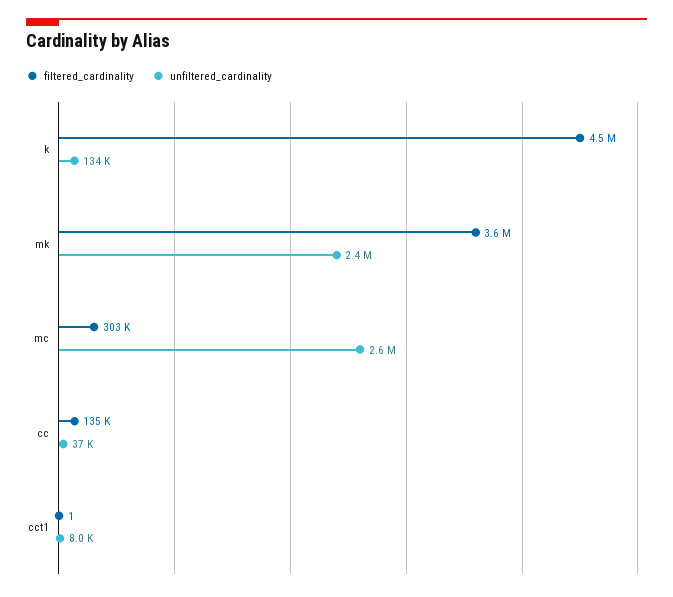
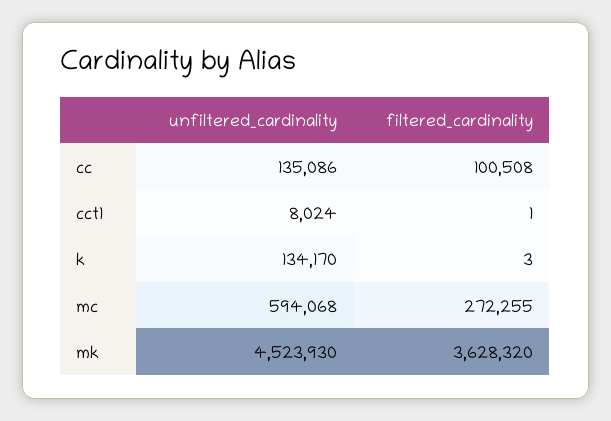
  {
    "filtered_cardinality": {
-     "k": 4500000,
+     "k": 3,
      "mk": 3628320,
-     "mc": 303000,
+     "mc": 272255,
-     "cc": 135000,
+     "cc": 100508,
      "cct1": 1
    },
    "unfiltered_cardinality": {
      "k": 134170,
-     "mk": 2400000,
+     "mk": 4523930,
-     "mc": 2600000,
+     "mc": 594068,
-     "cc": 37000,
+     "cc": 135086,
      "cct1": 8024
    }
  }

